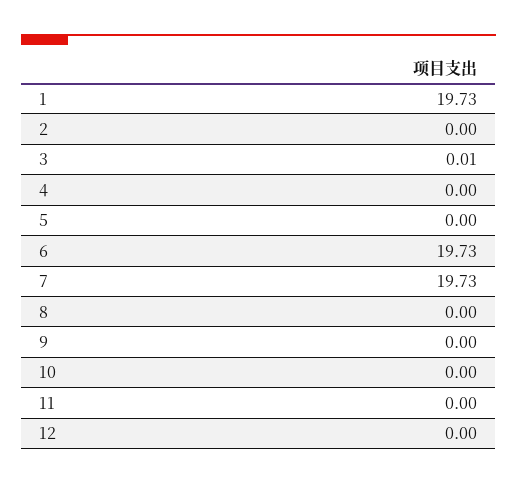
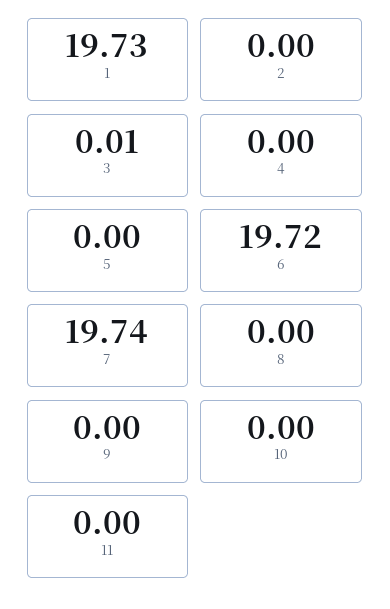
  {
    "1": 19.73,
    "2": 0,
    "3": 0.01,
    "4": 0,
    "5": 0,
-   "6": 19.73,
+   "6": 19.72,
-   "7": 19.73,
+   "7": 19.74,
    "8": 0,
    "9": 0,
    "10": 0,
-   "11": 0,
+   "11": 0
-   "12": 0
  }

